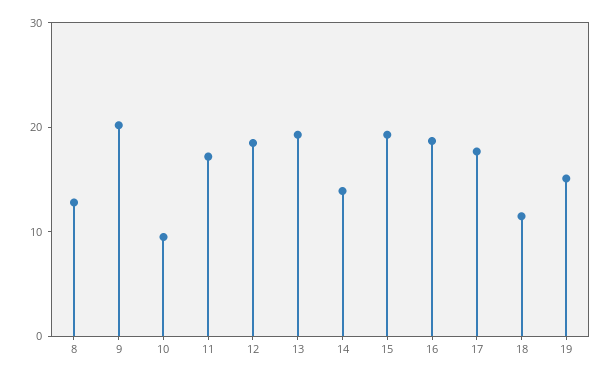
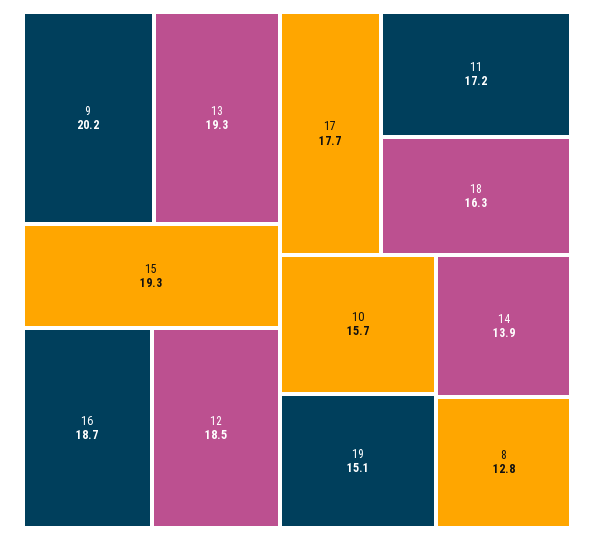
  {
    "8": 12.8,
    "9": 20.2,
-   "10": 10,
+   "10": 15.7,
    "11": 17.2,
    "12": 18.5,
    "13": 19.3,
    "14": 13.9,
    "15": 19.3,
    "16": 18.7,
    "17": 17.7,
-   "18": 12,
+   "18": 16.3,
    "19": 15.1
  }

